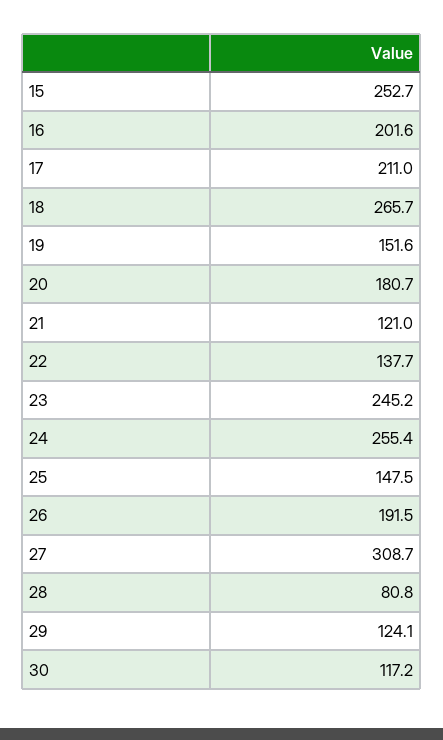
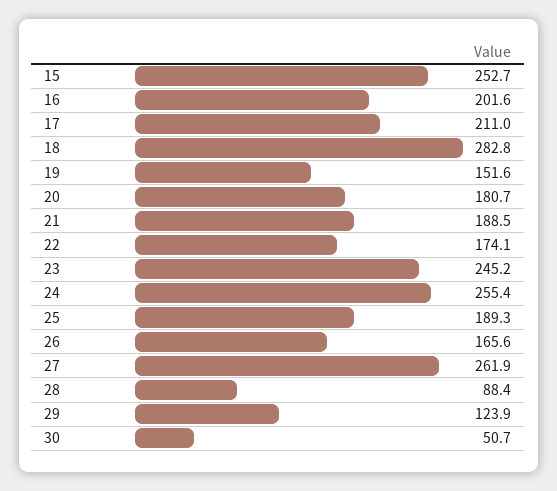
  {
    "15": 252.7,
    "16": 201.6,
    "17": 211,
-   "18": 265.7,
+   "18": 282.8,
    "19": 151.6,
    "20": 180.7,
-   "21": 121,
+   "21": 188.5,
-   "22": 137.7,
+   "22": 174.1,
    "23": 245.2,
    "24": 255.4,
-   "25": 147.5,
+   "25": 189.3,
-   "26": 191.5,
+   "26": 165.6,
-   "27": 308.7,
+   "27": 261.9,
-   "28": 80.8,
+   "28": 88.4,
-   "29": 124.1,
+   "29": 123.9,
-   "30": 117.2
+   "30": 50.7
  }

